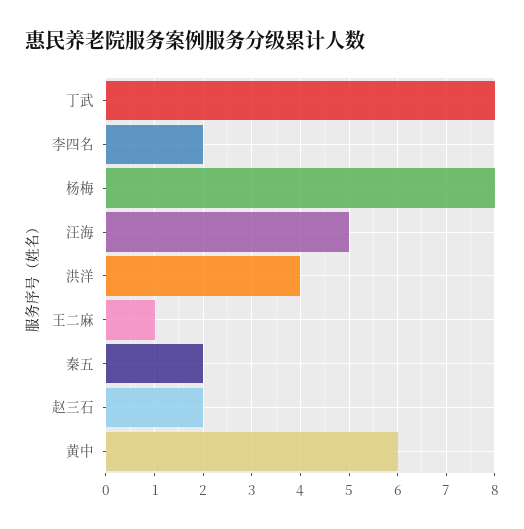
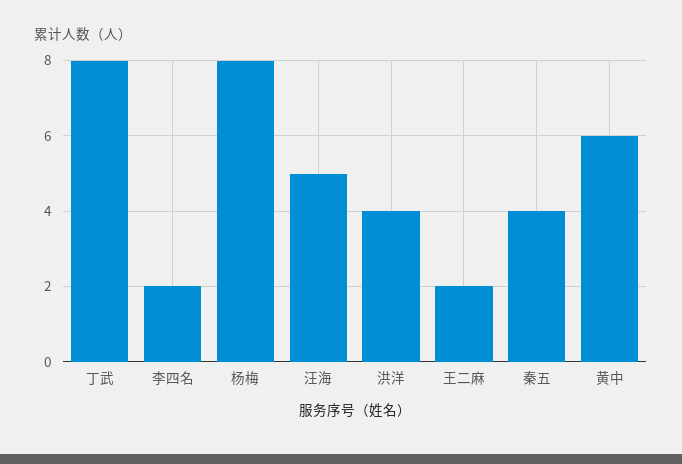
  {
    "丁武": 8,
    "李四名": 2,
    "杨梅": 8,
    "汪海": 5,
    "洪洋": 4,
-   "王二麻": 1,
+   "王二麻": 2,
-   "秦五": 2,
+   "秦五": 4,
-   "赵三石": 2,
    "黄中": 6
  }

